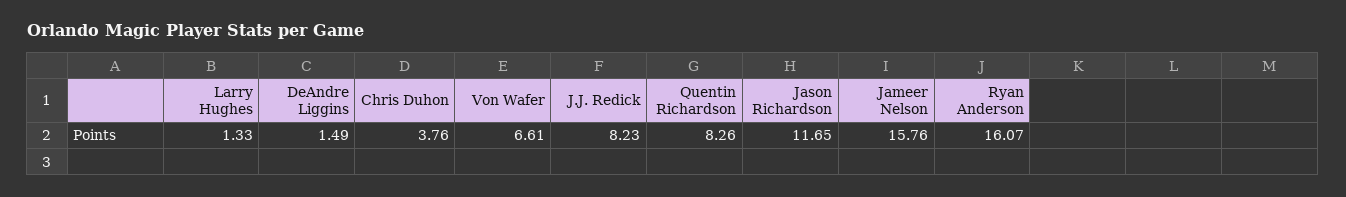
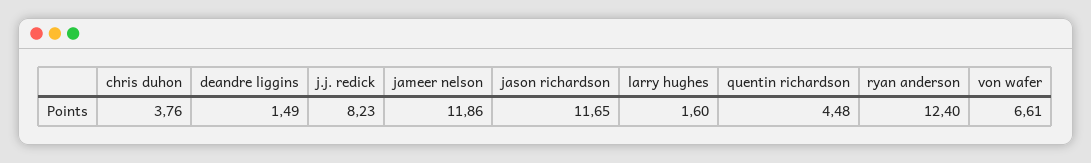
  {
-   "Larry Hughes": 1.33,
+   "Larry Hughes": 1.6,
    "DeAndre Liggins": 1.49,
    "Chris Duhon": 3.76,
    "Von Wafer": 6.61,
    "J.J. Redick": 8.23,
-   "Quentin Richardson": 8.26,
+   "Quentin Richardson": 4.48,
    "Jason Richardson": 11.65,
-   "Jameer Nelson": 15.76,
+   "Jameer Nelson": 11.86,
-   "Ryan Anderson": 16.07
+   "Ryan Anderson": 12.4
  }

